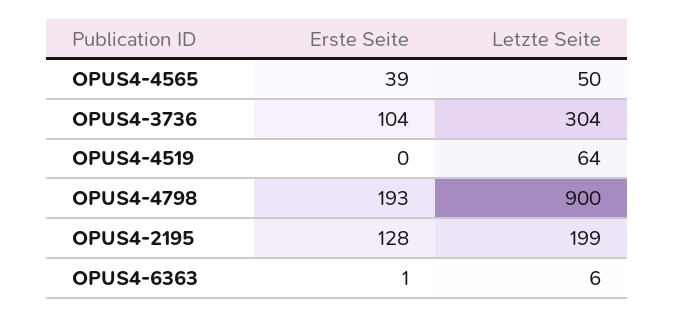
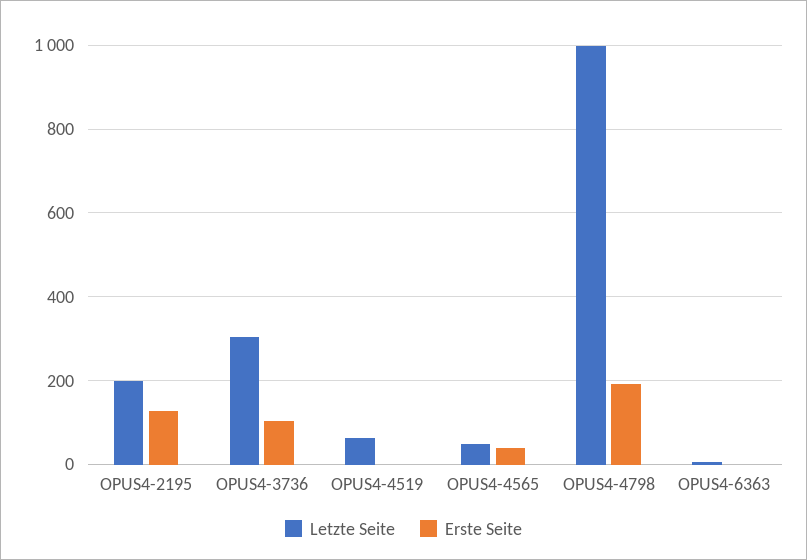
  {
    "Erste Seite": {
      "OPUS4-4565": 39,
      "OPUS4-3736": 104,
      "OPUS4-4519": 0,
      "OPUS4-4798": 193,
      "OPUS4-2195": 128,
      "OPUS4-6363": 1
    },
    "Letzte Seite": {
      "OPUS4-4565": 50,
      "OPUS4-3736": 304,
      "OPUS4-4519": 64,
-     "OPUS4-4798": 900,
+     "OPUS4-4798": 1000,
      "OPUS4-2195": 199,
      "OPUS4-6363": 6
    }
  }

